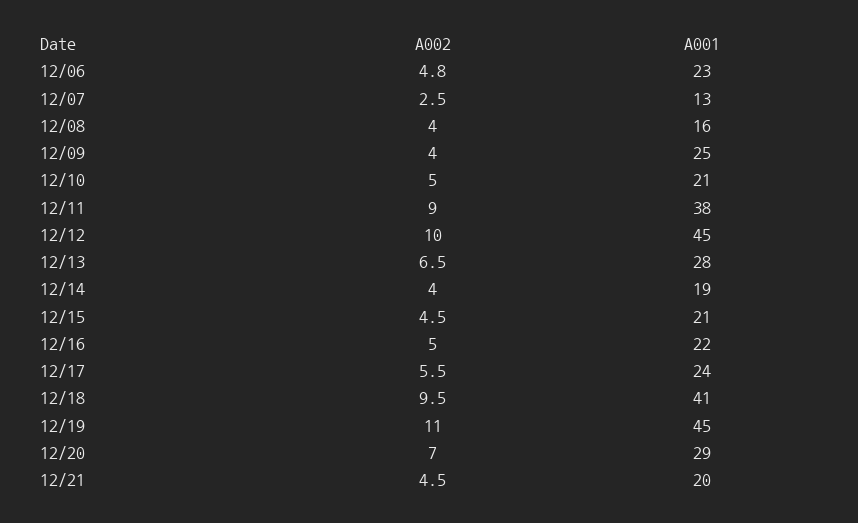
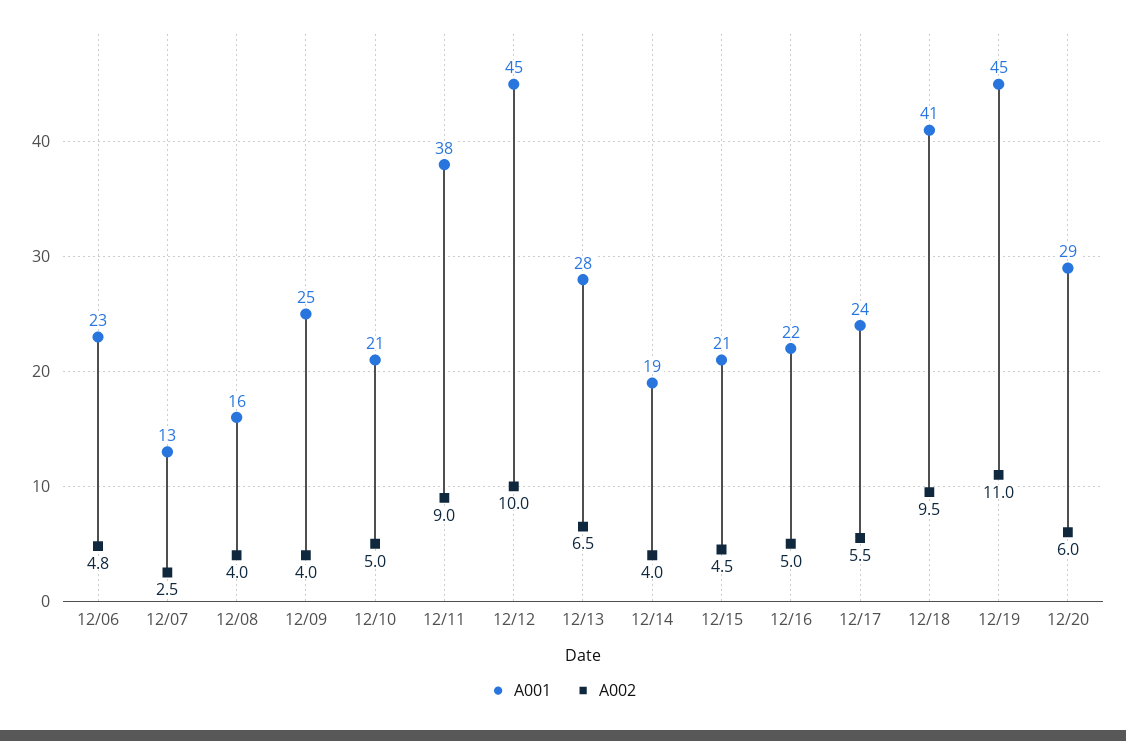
  {
    "A002": {
      "12/06": 4.8,
      "12/07": 2.5,
      "12/08": 4,
      "12/09": 4,
      "12/10": 5,
      "12/11": 9,
      "12/12": 10,
      "12/13": 6.5,
      "12/14": 4,
      "12/15": 4.5,
      "12/16": 5,
      "12/17": 5.5,
      "12/18": 9.5,
      "12/19": 11,
-     "12/20": 7,
+     "12/20": 6
-     "12/21": 4.5
    },
    "A001": {
      "12/06": 23,
      "12/07": 13,
      "12/08": 16,
      "12/09": 25,
      "12/10": 21,
      "12/11": 38,
      "12/12": 45,
      "12/13": 28,
      "12/14": 19,
      "12/15": 21,
      "12/16": 22,
      "12/17": 24,
      "12/18": 41,
      "12/19": 45,
-     "12/20": 29,
+     "12/20": 29
-     "12/21": 20
    }
  }

